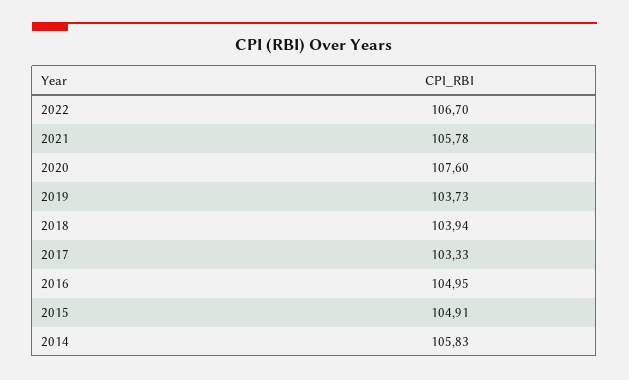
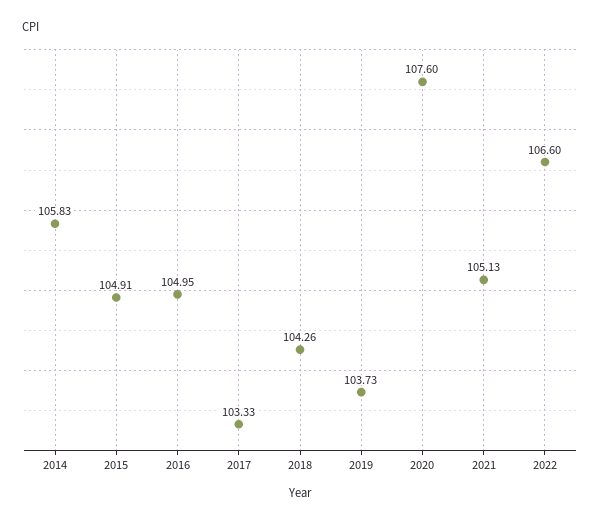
  {
-   "2022": 106.7,
+   "2022": 106.6,
-   "2021": 105.78,
+   "2021": 105.13,
    "2020": 107.6,
    "2019": 103.73,
-   "2018": 103.94,
+   "2018": 104.26,
    "2017": 103.33,
    "2016": 104.95,
    "2015": 104.91,
    "2014": 105.83
  }

